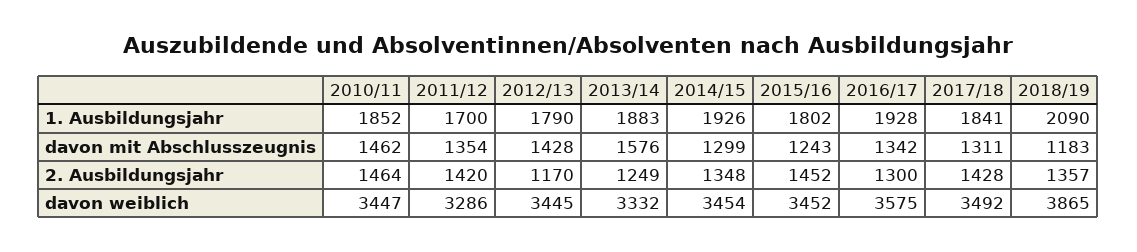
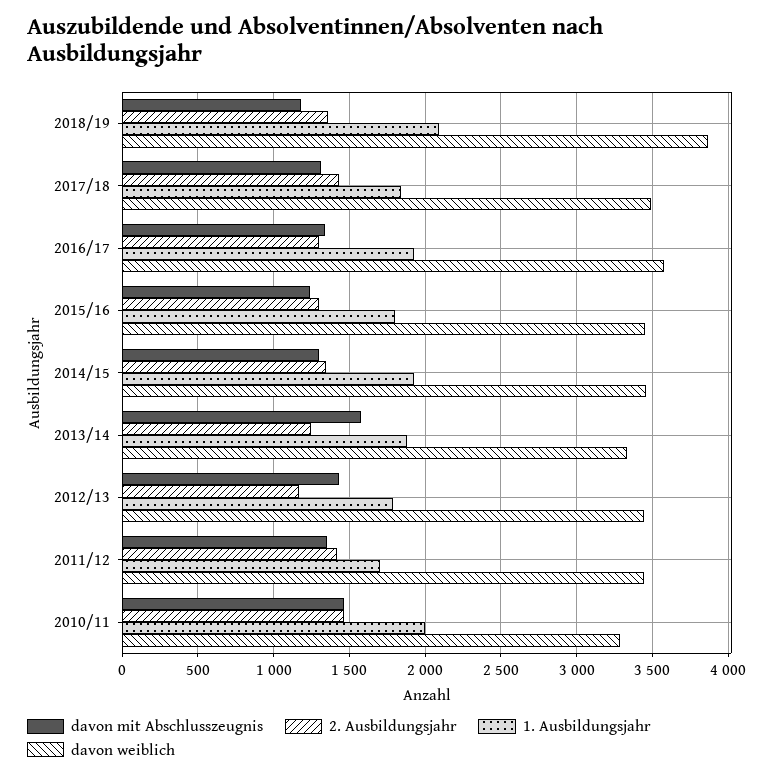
  {
    "1. Ausbildungsjahr": {
-     "2010/11": 1852,
+     "2010/11": 2000,
      "2011/12": 1700,
      "2012/13": 1790,
      "2013/14": 1883,
      "2014/15": 1926,
      "2015/16": 1802,
      "2016/17": 1928,
      "2017/18": 1841,
      "2018/19": 2090
    },
    "davon mit Abschlusszeugnis": {
      "2010/11": 1462,
      "2011/12": 1354,
      "2012/13": 1428,
      "2013/14": 1576,
      "2014/15": 1299,
      "2015/16": 1243,
      "2016/17": 1342,
      "2017/18": 1311,
      "2018/19": 1183
    },
    "2. Ausbildungsjahr": {
      "2010/11": 1464,
      "2011/12": 1420,
      "2012/13": 1170,
      "2013/14": 1249,
      "2014/15": 1348,
-     "2015/16": 1452,
+     "2015/16": 1300,
      "2016/17": 1300,
      "2017/18": 1428,
      "2018/19": 1357
    },
    "davon weiblich": {
-     "2010/11": 3447,
+     "2010/11": 3300,
-     "2011/12": 3286,
+     "2011/12": 3450,
      "2012/13": 3445,
      "2013/14": 3332,
      "2014/15": 3454,
      "2015/16": 3452,
      "2016/17": 3575,
      "2017/18": 3492,
      "2018/19": 3865
    }
  }

